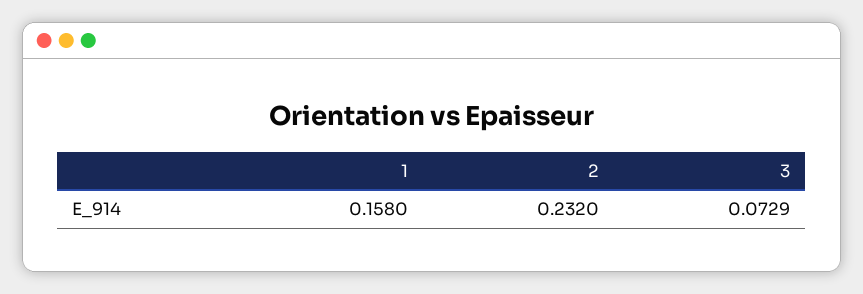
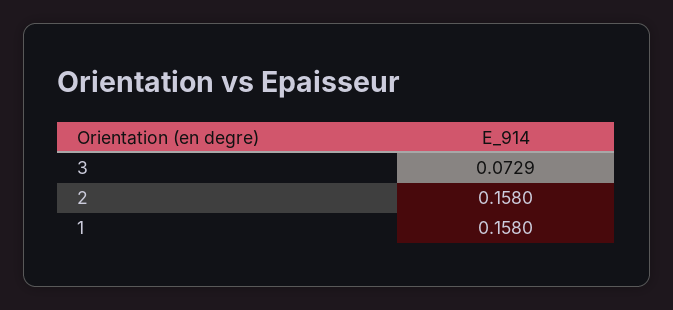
  {
    "1": 0.158,
-   "2": 0.232,
+   "2": 0.158,
    "3": 0.0729
  }

